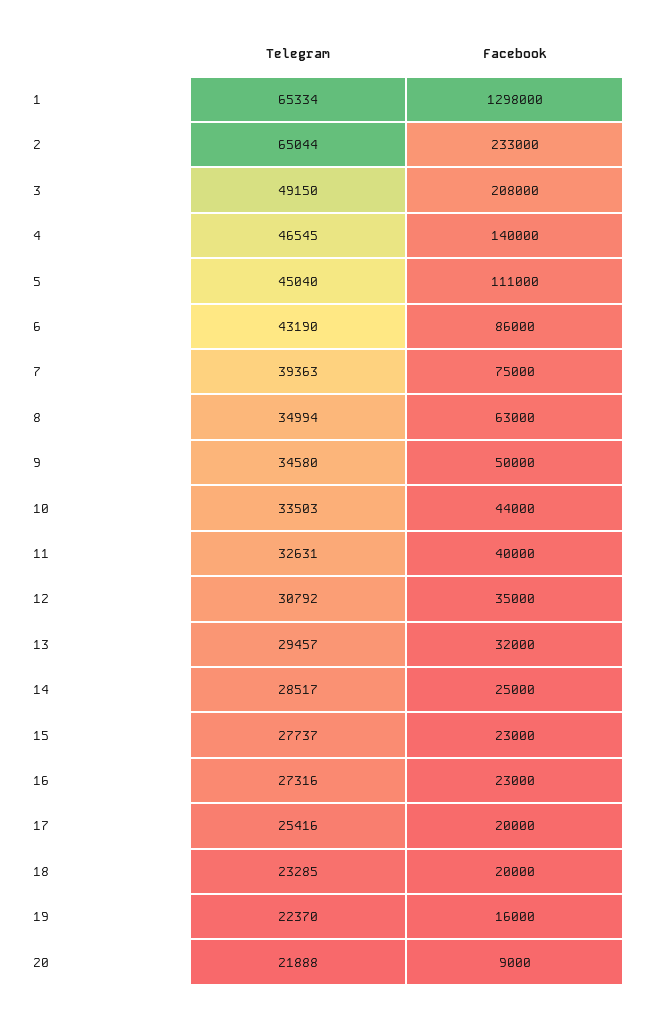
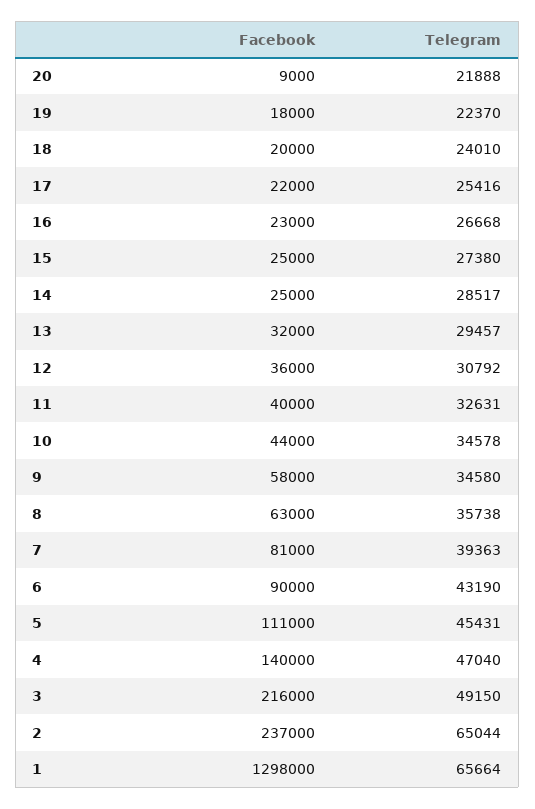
  {
    "Telegram": {
-     "1": 65334,
+     "1": 65664,
      "2": 65044,
      "3": 49150,
-     "4": 46545,
+     "4": 47040,
-     "5": 45040,
+     "5": 45431,
      "6": 43190,
      "7": 39363,
-     "8": 34994,
+     "8": 35738,
      "9": 34580,
-     "10": 33503,
+     "10": 34578,
      "11": 32631,
      "12": 30792,
      "13": 29457,
      "14": 28517,
-     "15": 27737,
+     "15": 27380,
-     "16": 27316,
+     "16": 26668,
      "17": 25416,
-     "18": 23285,
+     "18": 24010,
      "19": 22370,
      "20": 21888
    },
    "Facebook": {
      "1": 1298000,
-     "2": 233000,
+     "2": 237000,
-     "3": 208000,
+     "3": 216000,
      "4": 140000,
      "5": 111000,
-     "6": 86000,
+     "6": 90000,
-     "7": 75000,
+     "7": 81000,
      "8": 63000,
-     "9": 50000,
+     "9": 58000,
      "10": 44000,
      "11": 40000,
-     "12": 35000,
+     "12": 36000,
      "13": 32000,
      "14": 25000,
-     "15": 23000,
+     "15": 25000,
      "16": 23000,
-     "17": 20000,
+     "17": 22000,
      "18": 20000,
-     "19": 16000,
+     "19": 18000,
      "20": 9000
    }
  }

